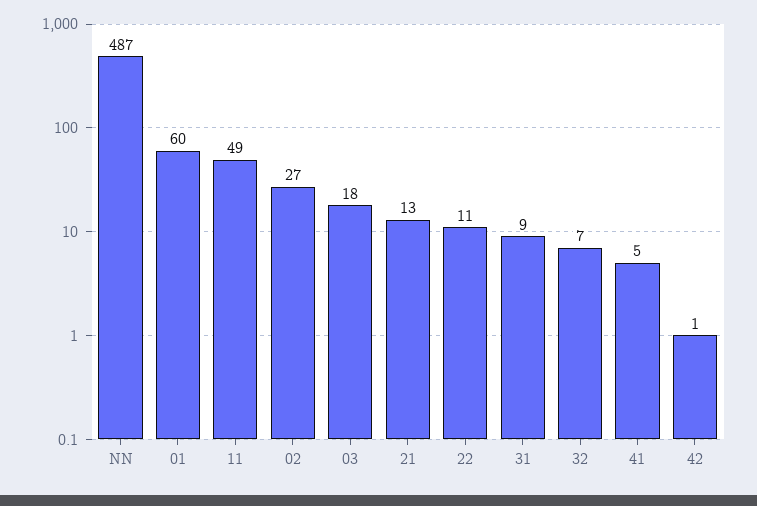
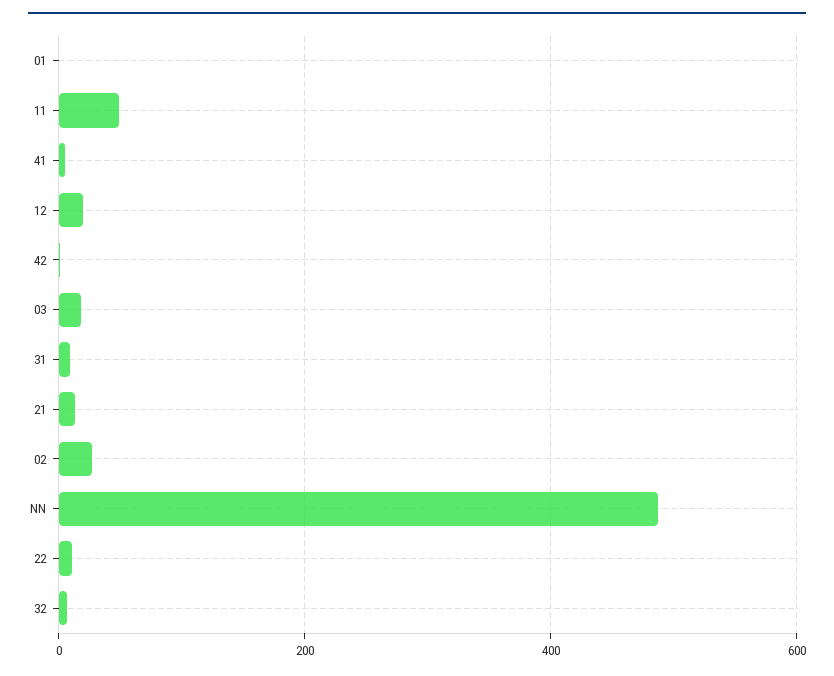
  {
    "NN": 487,
-   "01": 60,
+   "01": 0,
    "11": 49,
    "02": 27,
    "03": 18,
    "21": 13,
    "22": 11,
    "31": 9,
    "32": 7,
    "41": 5,
-   "42": 1
+   "42": 1,
+   "12": 20
  }

